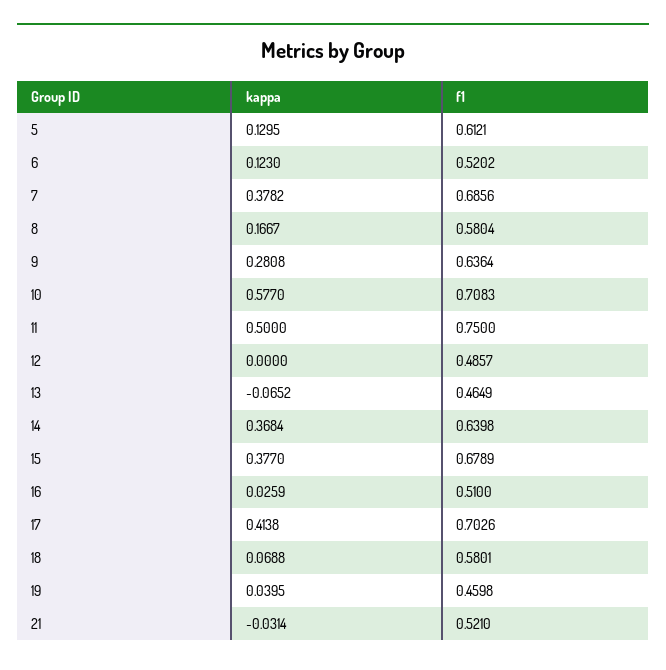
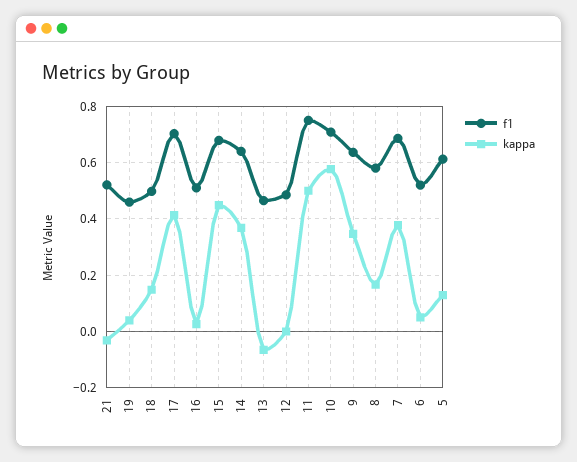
  {
    "kappa": {
      "5": 0.1295,
-     "6": 0.123,
+     "6": 0.05,
      "7": 0.3782,
      "8": 0.1667,
-     "9": 0.2808,
+     "9": 0.35,
      "10": 0.577,
      "11": 0.5,
      "12": 0,
      "13": -0.0652,
      "14": 0.3684,
-     "15": 0.377,
+     "15": 0.45,
      "16": 0.0259,
      "17": 0.4138,
-     "18": 0.0688,
+     "18": 0.15,
      "19": 0.0395,
      "21": -0.0314
    },
    "f1": {
      "5": 0.6121,
      "6": 0.5202,
      "7": 0.6856,
      "8": 0.5804,
      "9": 0.6364,
      "10": 0.7083,
      "11": 0.75,
      "12": 0.4857,
      "13": 0.4649,
      "14": 0.6398,
      "15": 0.6789,
      "16": 0.51,
      "17": 0.7026,
-     "18": 0.5801,
+     "18": 0.5,
      "19": 0.4598,
      "21": 0.521
    }
  }

